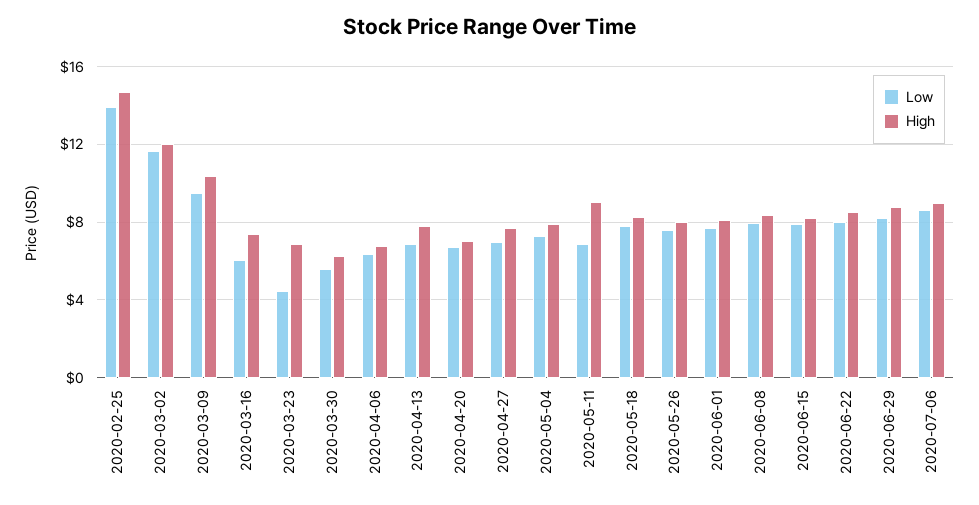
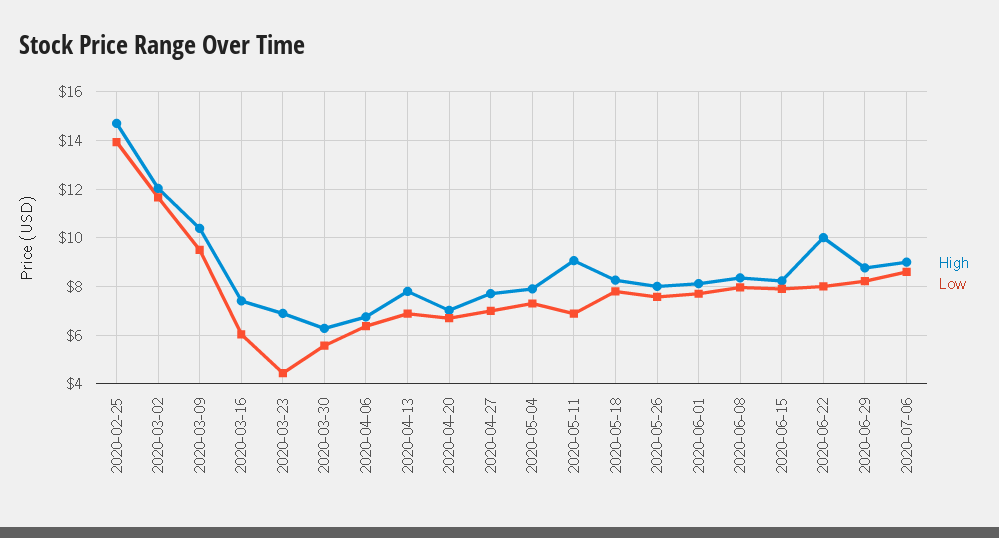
  {
    "Low": {
      "2020-02-25": 14,
      "2020-03-02": 11.75,
      "2020-03-09": 9.5,
      "2020-03-16": 6,
      "2020-03-23": 4.5,
      "2020-03-30": 5.5,
      "2020-04-06": 6.25,
      "2020-04-13": 7,
      "2020-04-20": 6.75,
      "2020-04-27": 7,
      "2020-05-04": 7.25,
      "2020-05-11": 7,
      "2020-05-18": 7.75,
      "2020-05-26": 7.5,
      "2020-06-01": 7.75,
      "2020-06-08": 8,
      "2020-06-15": 8,
      "2020-06-22": 8,
      "2020-06-29": 8.25,
      "2020-07-06": 8.5
    },
    "High": {
      "2020-02-25": 14.75,
      "2020-03-02": 12,
      "2020-03-09": 10.5,
      "2020-03-16": 7.5,
      "2020-03-23": 7,
      "2020-03-30": 6.25,
      "2020-04-06": 6.75,
      "2020-04-13": 7.75,
      "2020-04-20": 7,
      "2020-04-27": 7.75,
      "2020-05-04": 8,
      "2020-05-11": 9,
      "2020-05-18": 8.25,
      "2020-05-26": 8,
      "2020-06-01": 8,
      "2020-06-08": 8.25,
      "2020-06-15": 8.25,
-     "2020-06-22": 8.5,
+     "2020-06-22": 10,
      "2020-06-29": 8.75,
      "2020-07-06": 9
    }
  }

